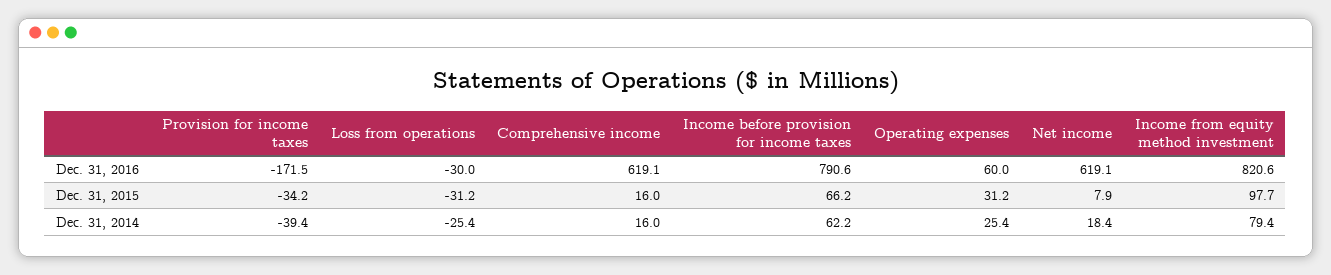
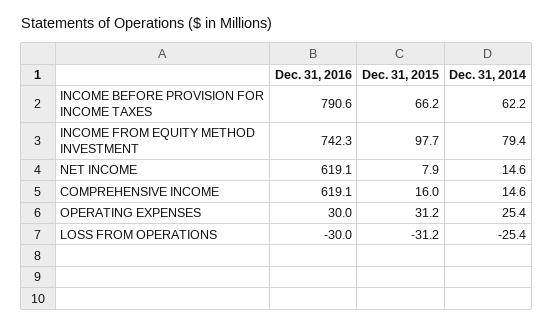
  {
-   "Provision for income taxes": {
-     "Dec. 31, 2016": -171.5,
-     "Dec. 31, 2015": -34.2,
-     "Dec. 31, 2014": -39.4
-   },
    "Loss from operations": {
      "Dec. 31, 2016": -30,
      "Dec. 31, 2015": -31.2,
      "Dec. 31, 2014": -25.4
    },
    "Comprehensive income": {
      "Dec. 31, 2016": 619.1,
      "Dec. 31, 2015": 16,
-     "Dec. 31, 2014": 16
+     "Dec. 31, 2014": 14.6
    },
    "Income before provision for income taxes": {
      "Dec. 31, 2016": 790.6,
      "Dec. 31, 2015": 66.2,
      "Dec. 31, 2014": 62.2
    },
    "Operating expenses": {
-     "Dec. 31, 2016": 60,
+     "Dec. 31, 2016": 30,
      "Dec. 31, 2015": 31.2,
      "Dec. 31, 2014": 25.4
    },
    "Net income": {
      "Dec. 31, 2016": 619.1,
      "Dec. 31, 2015": 7.9,
-     "Dec. 31, 2014": 18.4
+     "Dec. 31, 2014": 14.6
    },
    "Income from equity method investment": {
-     "Dec. 31, 2016": 820.6,
+     "Dec. 31, 2016": 742.3,
      "Dec. 31, 2015": 97.7,
      "Dec. 31, 2014": 79.4
    }
  }

